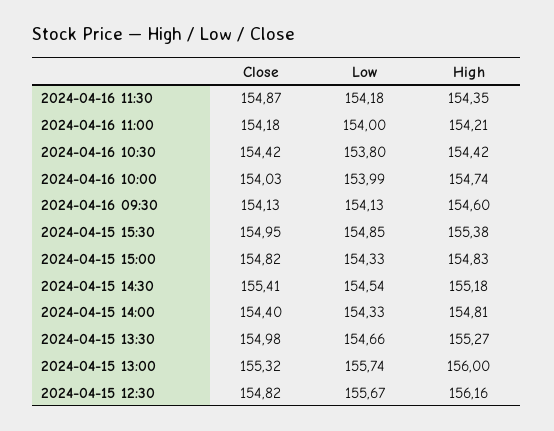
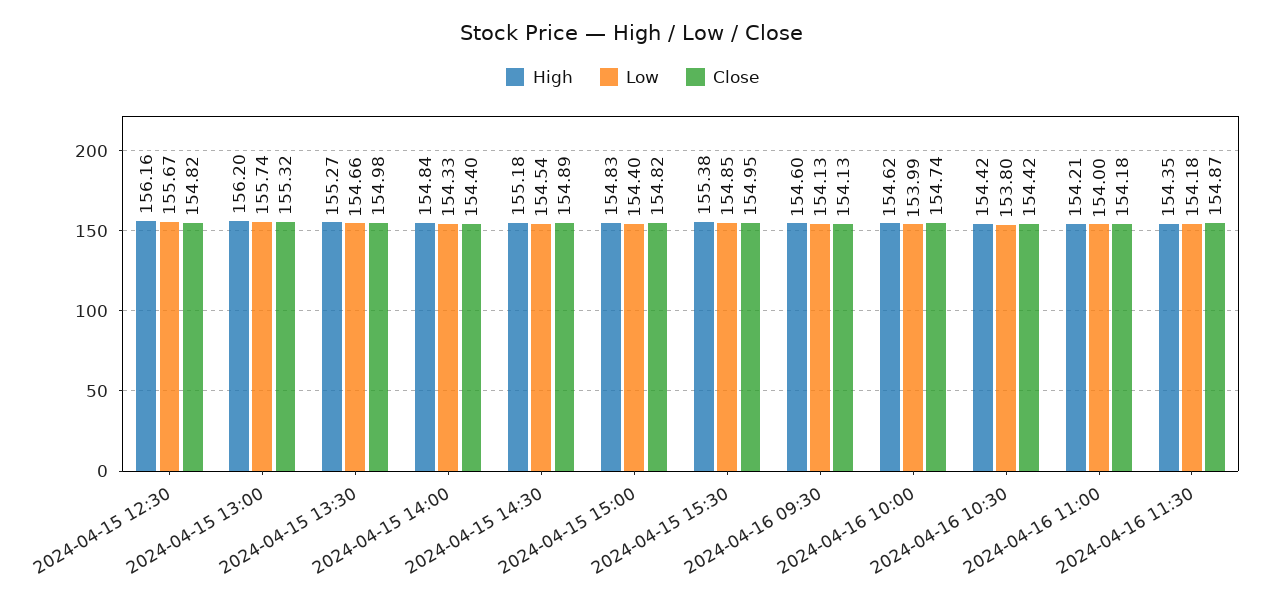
  {
    "Close": {
      "2024-04-16 11:30": 154.87,
      "2024-04-16 11:00": 154.18,
      "2024-04-16 10:30": 154.42,
-     "2024-04-16 10:00": 154.03,
+     "2024-04-16 10:00": 154.74,
      "2024-04-16 09:30": 154.13,
      "2024-04-15 15:30": 154.95,
      "2024-04-15 15:00": 154.82,
-     "2024-04-15 14:30": 155.41,
+     "2024-04-15 14:30": 154.89,
      "2024-04-15 14:00": 154.4,
      "2024-04-15 13:30": 154.98,
      "2024-04-15 13:00": 155.32,
      "2024-04-15 12:30": 154.82
    },
    "Low": {
      "2024-04-16 11:30": 154.18,
      "2024-04-16 11:00": 154,
      "2024-04-16 10:30": 153.8,
      "2024-04-16 10:00": 153.99,
      "2024-04-16 09:30": 154.13,
      "2024-04-15 15:30": 154.85,
-     "2024-04-15 15:00": 154.33,
+     "2024-04-15 15:00": 154.4,
      "2024-04-15 14:30": 154.54,
      "2024-04-15 14:00": 154.33,
      "2024-04-15 13:30": 154.66,
      "2024-04-15 13:00": 155.74,
      "2024-04-15 12:30": 155.67
    },
    "High": {
      "2024-04-16 11:30": 154.35,
      "2024-04-16 11:00": 154.21,
      "2024-04-16 10:30": 154.42,
-     "2024-04-16 10:00": 154.74,
+     "2024-04-16 10:00": 154.62,
      "2024-04-16 09:30": 154.6,
      "2024-04-15 15:30": 155.38,
      "2024-04-15 15:00": 154.83,
      "2024-04-15 14:30": 155.18,
-     "2024-04-15 14:00": 154.81,
+     "2024-04-15 14:00": 154.84,
      "2024-04-15 13:30": 155.27,
-     "2024-04-15 13:00": 156,
+     "2024-04-15 13:00": 156.2,
      "2024-04-15 12:30": 156.16
    }
  }

